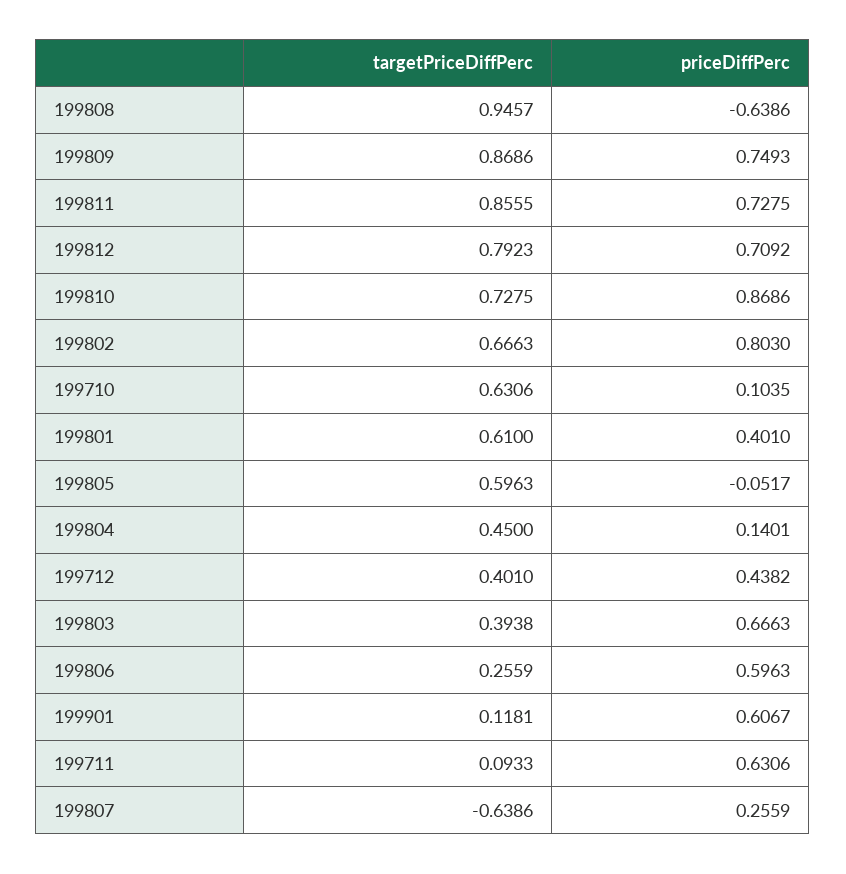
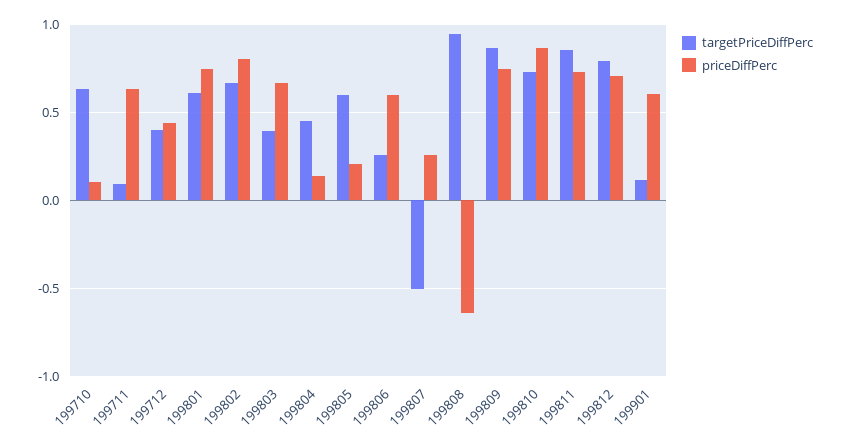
  {
    "targetPriceDiffPerc": {
      "199808": 0.9457,
      "199809": 0.8686,
      "199811": 0.8555,
      "199812": 0.7923,
      "199810": 0.7275,
      "199802": 0.6663,
      "199710": 0.6306,
      "199801": 0.61,
      "199805": 0.5963,
      "199804": 0.45,
      "199712": 0.401,
      "199803": 0.3938,
      "199806": 0.2559,
      "199901": 0.1181,
      "199711": 0.0933,
-     "199807": -0.6386
+     "199807": -0.5
    },
    "priceDiffPerc": {
      "199808": -0.6386,
      "199809": 0.7493,
      "199811": 0.7275,
      "199812": 0.7092,
      "199810": 0.8686,
      "199802": 0.803,
      "199710": 0.1035,
-     "199801": 0.401,
+     "199801": 0.75,
-     "199805": -0.0517,
+     "199805": 0.2,
      "199804": 0.1401,
      "199712": 0.4382,
      "199803": 0.6663,
      "199806": 0.5963,
      "199901": 0.6067,
      "199711": 0.6306,
      "199807": 0.2559
    }
  }

